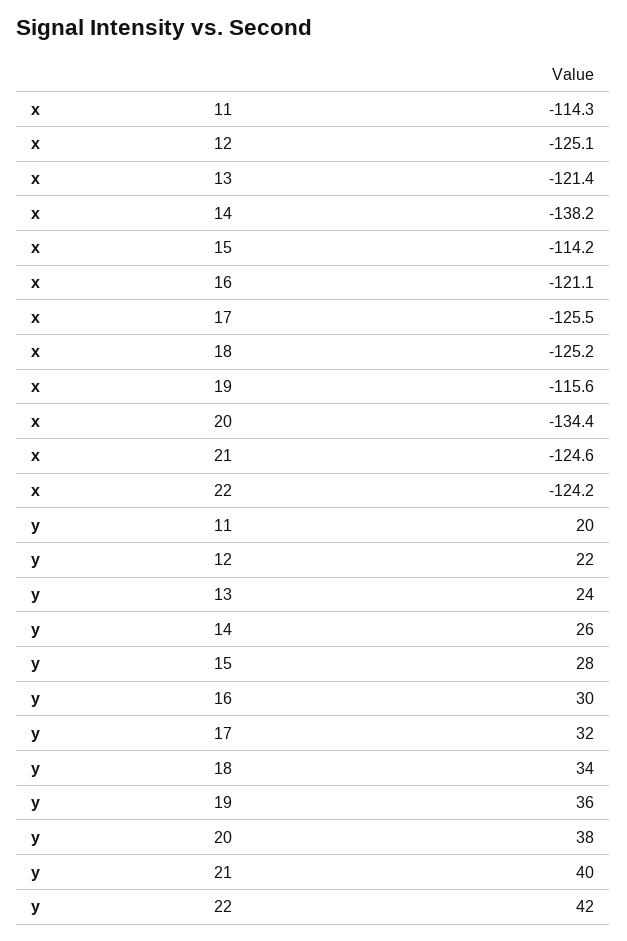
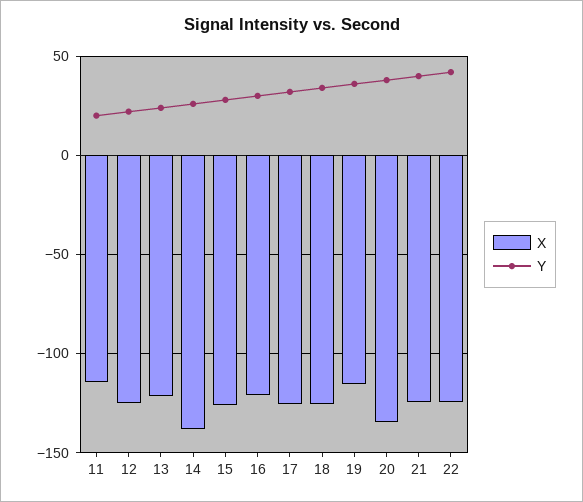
  {
    "x": {
      "11": -114.3,
      "12": -125.1,
      "13": -121.4,
      "14": -138.2,
-     "15": -114.2,
+     "15": -125,
      "16": -121.1,
      "17": -125.5,
      "18": -125.2,
      "19": -115.6,
      "20": -134.4,
      "21": -124.6,
      "22": -124.2
    },
    "y": {
      "11": 20,
      "12": 22,
      "13": 24,
      "14": 26,
      "15": 28,
      "16": 30,
      "17": 32,
      "18": 34,
      "19": 36,
      "20": 38,
      "21": 40,
      "22": 42
    }
  }

